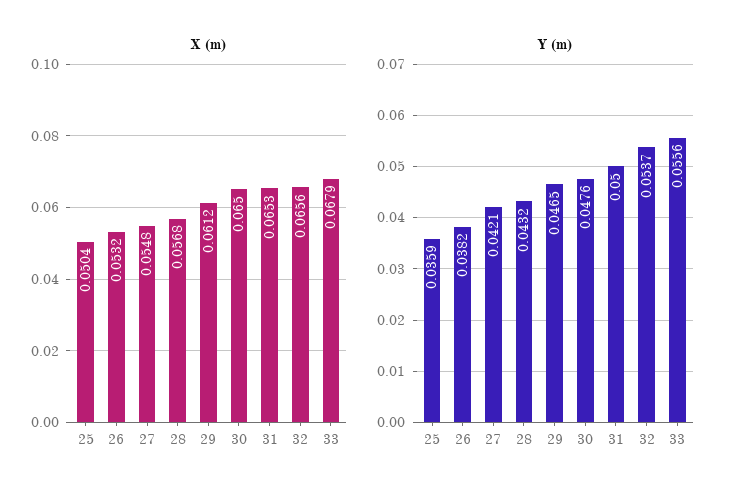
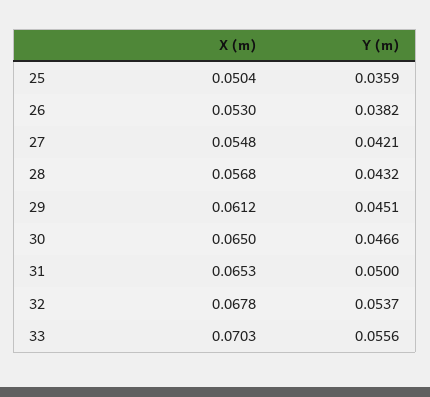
  {
    "X (m)": {
      "25": 0.0504,
-     "26": 0.0532,
+     "26": 0.053,
      "27": 0.0548,
      "28": 0.0568,
      "29": 0.0612,
      "30": 0.065,
      "31": 0.0653,
-     "32": 0.0656,
+     "32": 0.0678,
-     "33": 0.0679
+     "33": 0.0703
    },
    "Y (m)": {
      "25": 0.0359,
      "26": 0.0382,
      "27": 0.0421,
      "28": 0.0432,
-     "29": 0.0465,
+     "29": 0.0451,
-     "30": 0.0476,
+     "30": 0.0466,
      "31": 0.05,
      "32": 0.0537,
      "33": 0.0556
    }
  }

